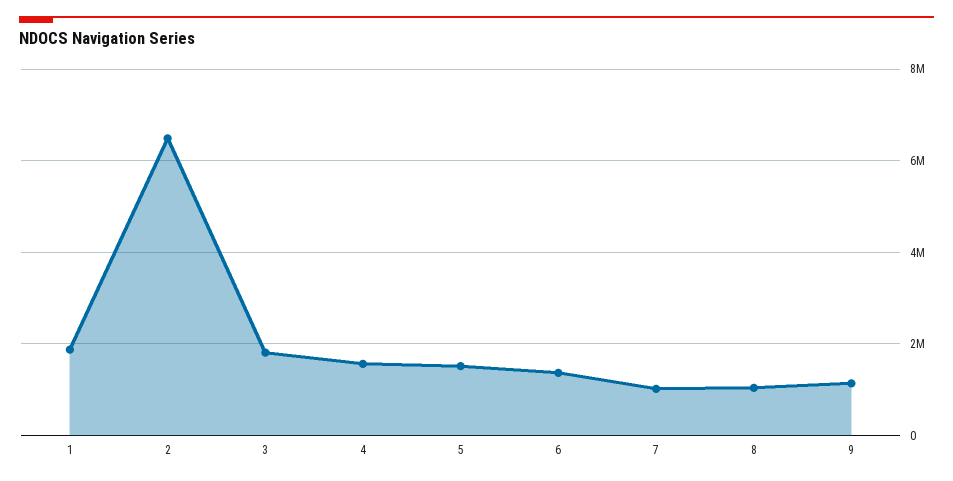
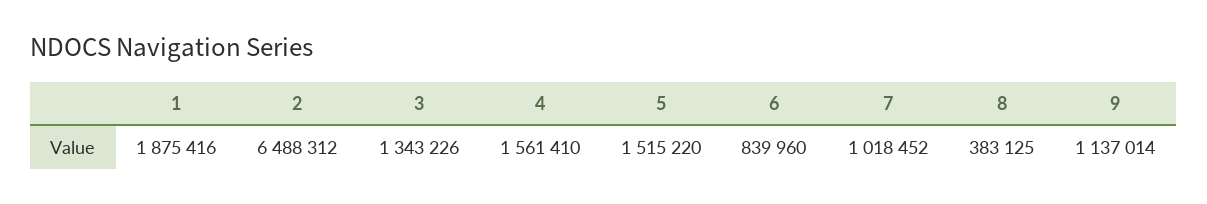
  {
    "1": 1875416,
    "2": 6488312,
-   "3": 1800000,
+   "3": 1343226,
    "4": 1561410,
    "5": 1515220,
-   "6": 1400000,
+   "6": 839960,
    "7": 1018452,
-   "8": 1000000,
+   "8": 383125,
    "9": 1137014
  }

